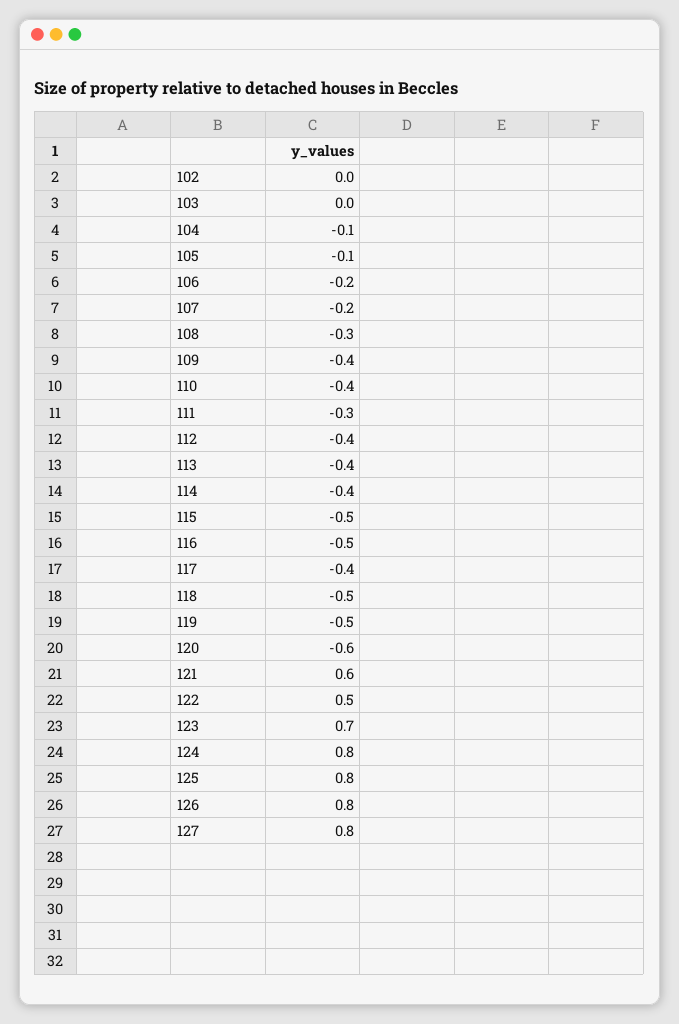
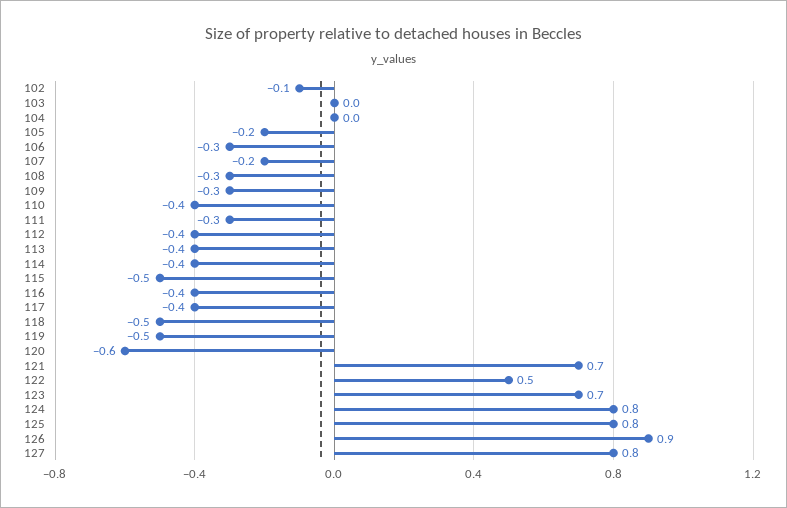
  {
-   "102": 0,
+   "102": -0.1,
    "103": 0,
-   "104": -0.1,
+   "104": 0,
-   "105": -0.1,
+   "105": -0.2,
-   "106": -0.2,
+   "106": -0.3,
    "107": -0.2,
    "108": -0.3,
-   "109": -0.4,
+   "109": -0.3,
    "110": -0.4,
    "111": -0.3,
    "112": -0.4,
    "113": -0.4,
    "114": -0.4,
    "115": -0.5,
-   "116": -0.5,
+   "116": -0.4,
    "117": -0.4,
    "118": -0.5,
    "119": -0.5,
    "120": -0.6,
-   "121": 0.6,
+   "121": 0.7,
    "122": 0.5,
    "123": 0.7,
    "124": 0.8,
    "125": 0.8,
-   "126": 0.8,
+   "126": 0.9,
    "127": 0.8
  }

